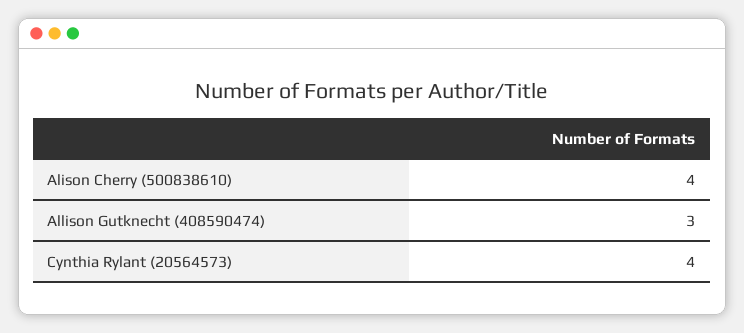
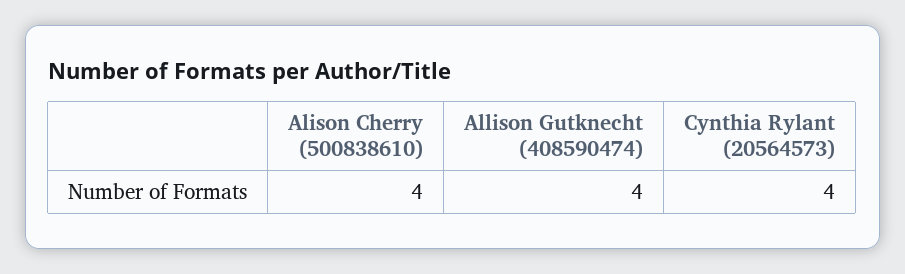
  {
    "Alison Cherry (500838610)": 4,
-   "Allison Gutknecht (408590474)": 3,
+   "Allison Gutknecht (408590474)": 4,
    "Cynthia Rylant (20564573)": 4
  }

